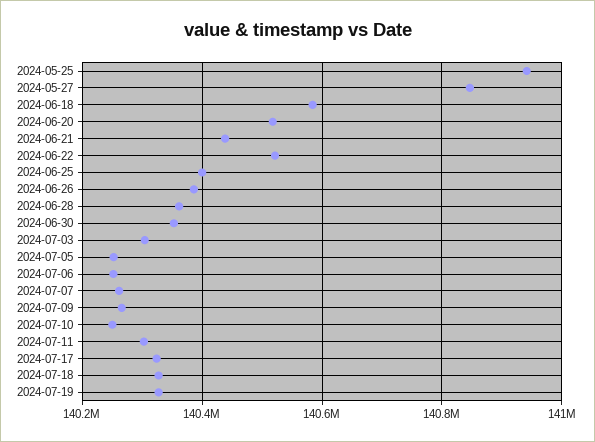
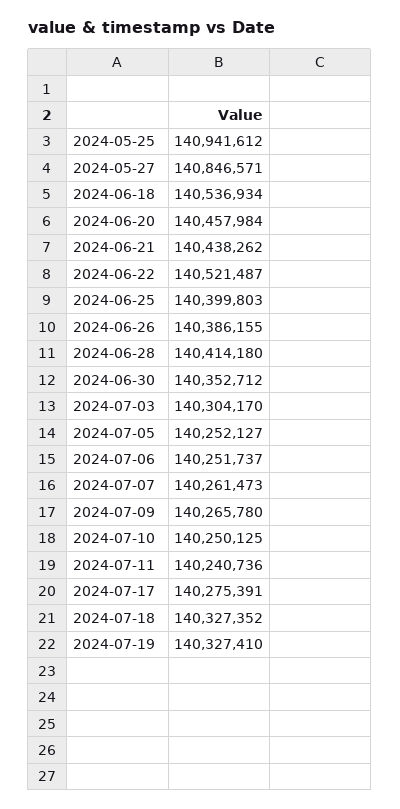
  {
    "2024-05-25": 140941612,
    "2024-05-27": 140846571,
-   "2024-06-18": 140580000,
+   "2024-06-18": 140536934,
-   "2024-06-20": 140520000,
+   "2024-06-20": 140457984,
    "2024-06-21": 140438262,
    "2024-06-22": 140521487,
    "2024-06-25": 140399803,
    "2024-06-26": 140386155,
-   "2024-06-28": 140360000,
+   "2024-06-28": 140414180,
    "2024-06-30": 140352712,
    "2024-07-03": 140304170,
    "2024-07-05": 140252127,
    "2024-07-06": 140251737,
    "2024-07-07": 140261473,
    "2024-07-09": 140265780,
    "2024-07-10": 140250125,
-   "2024-07-11": 140300000,
+   "2024-07-11": 140240736,
-   "2024-07-17": 140320000,
+   "2024-07-17": 140275391,
    "2024-07-18": 140327352,
    "2024-07-19": 140327410
  }

